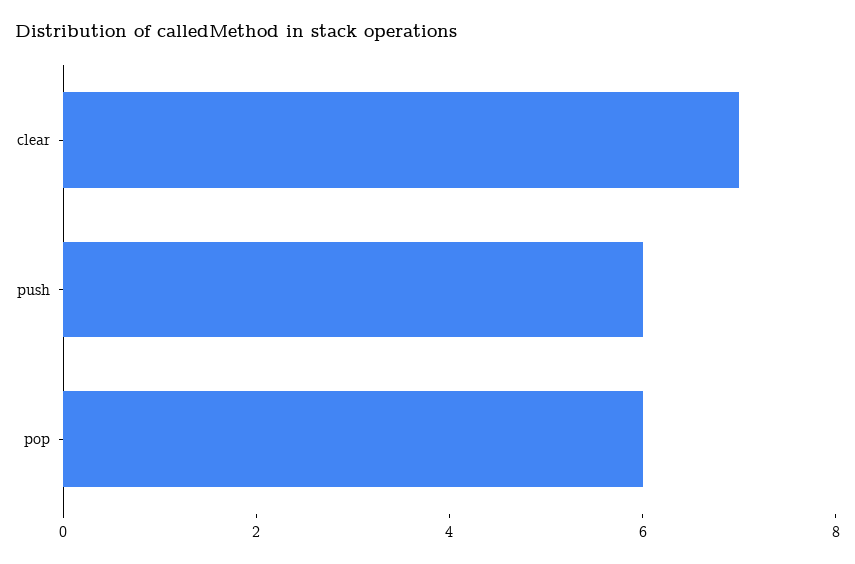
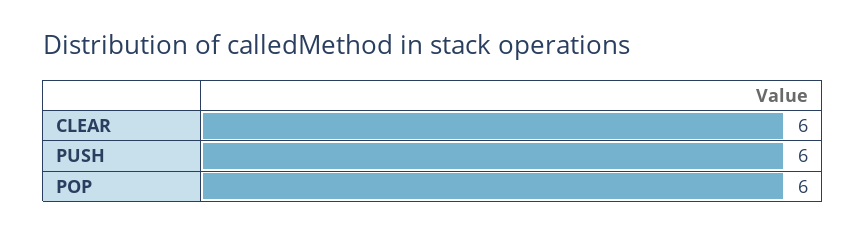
  {
-   "clear": 7,
+   "clear": 6,
    "push": 6,
    "pop": 6
  }

